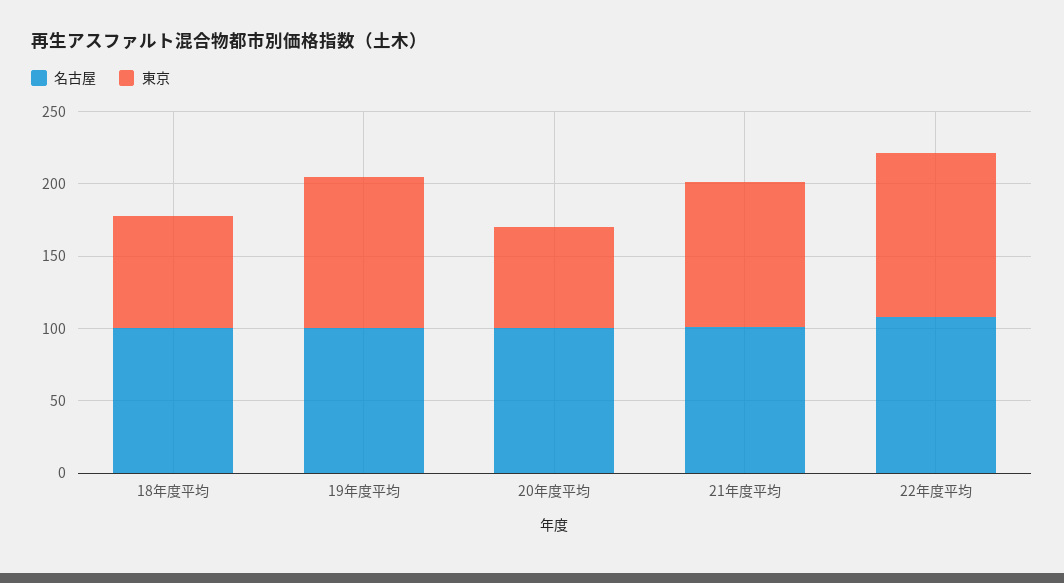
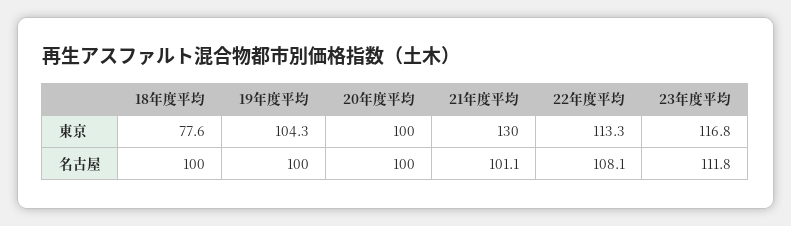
  {
    "名古屋": {
      "18年度平均": 100,
      "19年度平均": 100,
      "20年度平均": 100,
      "21年度平均": 101.1,
-     "22年度平均": 108.1
+     "22年度平均": 108.1,
+     "23年度平均": 111.8
    },
    "東京": {
      "18年度平均": 77.6,
      "19年度平均": 104.3,
-     "20年度平均": 70,
+     "20年度平均": 100,
-     "21年度平均": 100,
+     "21年度平均": 130,
-     "22年度平均": 113.3
+     "22年度平均": 113.3,
+     "23年度平均": 116.8
    }
  }

